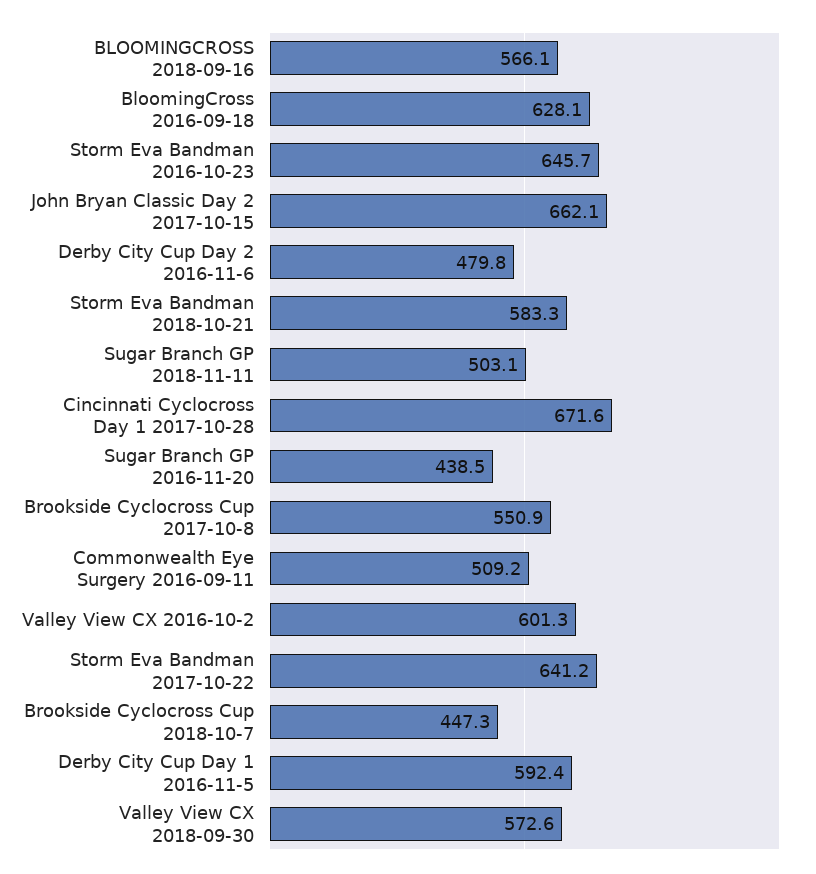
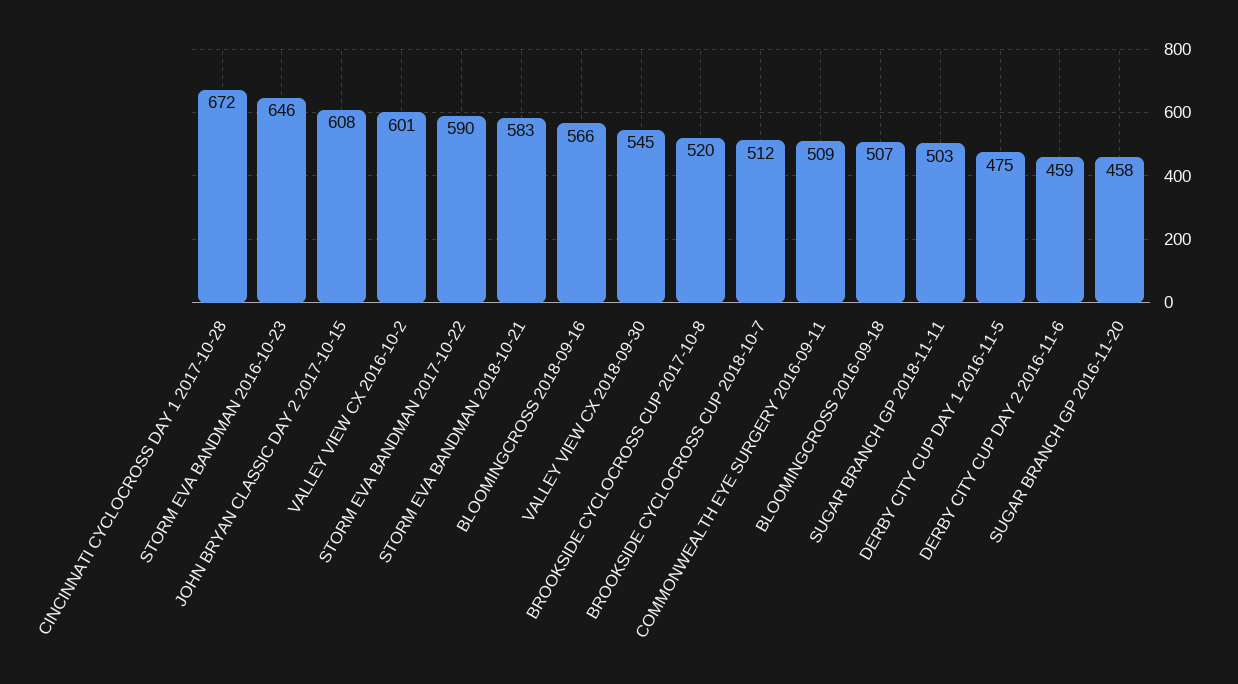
  {
    "BLOOMINGCROSS 2018-09-16": 566.1,
-   "BloomingCross 2016-09-18": 628.1,
+   "BloomingCross 2016-09-18": 507,
    "Storm Eva Bandman 2016-10-23": 645.7,
-   "John Bryan Classic Day 2 2017-10-15": 662.1,
+   "John Bryan Classic Day 2 2017-10-15": 608,
-   "Derby City Cup Day 2 2016-11-6": 479.8,
+   "Derby City Cup Day 2 2016-11-6": 459,
    "Storm Eva Bandman 2018-10-21": 583.3,
    "Sugar Branch GP 2018-11-11": 503.1,
    "Cincinnati Cyclocross Day 1 2017-10-28": 671.6,
-   "Sugar Branch GP 2016-11-20": 438.5,
+   "Sugar Branch GP 2016-11-20": 458,
-   "Brookside Cyclocross Cup 2017-10-8": 550.9,
+   "Brookside Cyclocross Cup 2017-10-8": 520,
    "Commonwealth Eye Surgery 2016-09-11": 509.2,
    "Valley View CX 2016-10-2": 601.3,
-   "Storm Eva Bandman 2017-10-22": 641.2,
+   "Storm Eva Bandman 2017-10-22": 590,
-   "Brookside Cyclocross Cup 2018-10-7": 447.3,
+   "Brookside Cyclocross Cup 2018-10-7": 512,
-   "Derby City Cup Day 1 2016-11-5": 592.4,
+   "Derby City Cup Day 1 2016-11-5": 475,
-   "Valley View CX 2018-09-30": 572.6
+   "Valley View CX 2018-09-30": 545
  }

